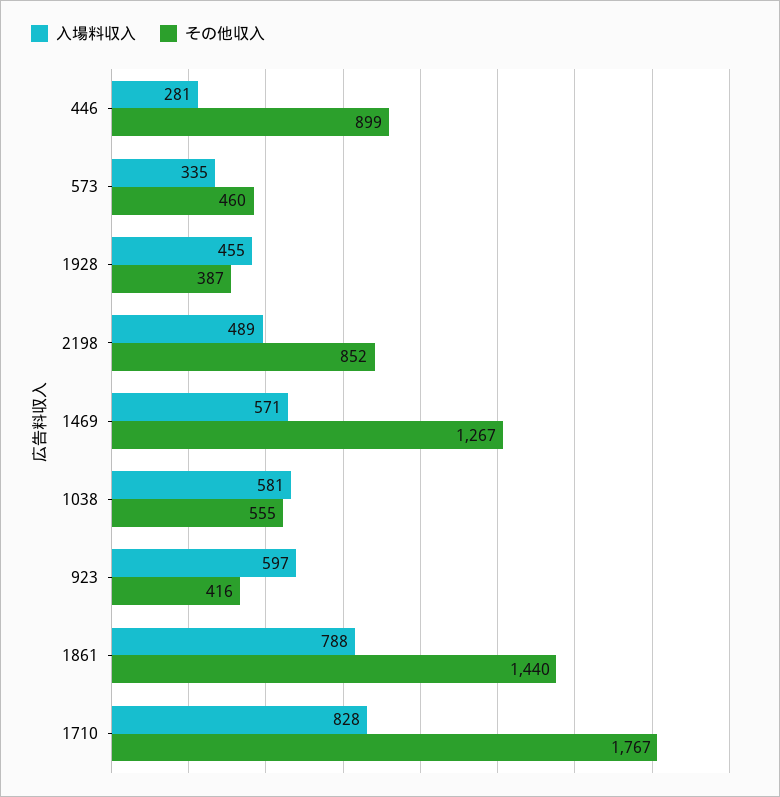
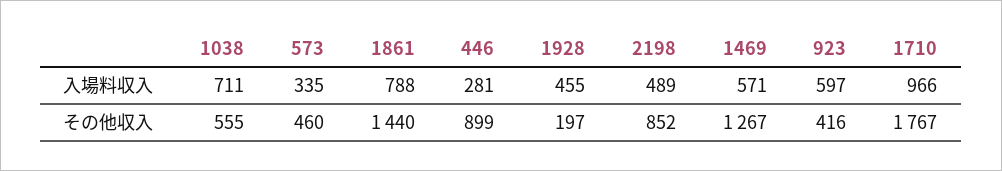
  {
    "入場料収入": {
      "446": 281,
      "573": 335,
      "1928": 455,
      "2198": 489,
      "1469": 571,
-     "1038": 581,
+     "1038": 711,
      "923": 597,
      "1861": 788,
-     "1710": 828
+     "1710": 966
    },
    "その他収入": {
      "446": 899,
      "573": 460,
-     "1928": 387,
+     "1928": 197,
      "2198": 852,
      "1469": 1267,
      "1038": 555,
      "923": 416,
      "1861": 1440,
      "1710": 1767
    }
  }

